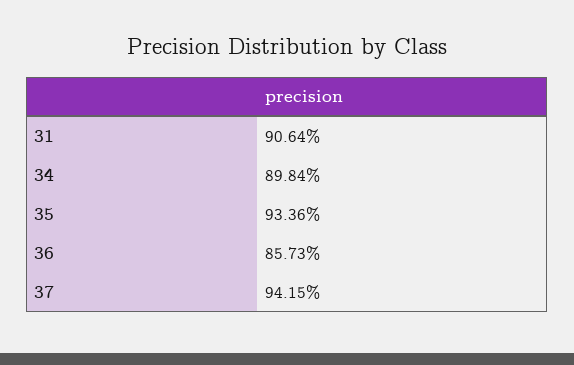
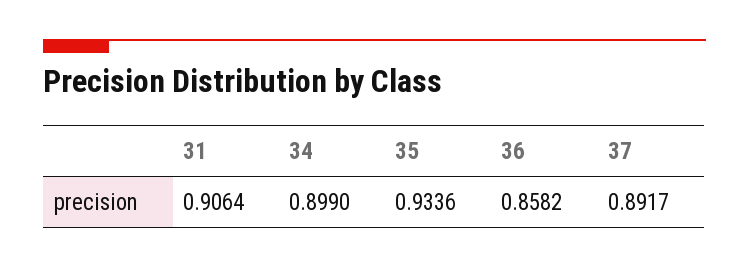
  {
    "31": 0.9064,
-   "34": 0.8984,
+   "34": 0.899,
    "35": 0.9336,
-   "36": 0.8573,
+   "36": 0.8582,
-   "37": 0.9415
+   "37": 0.8917
  }

